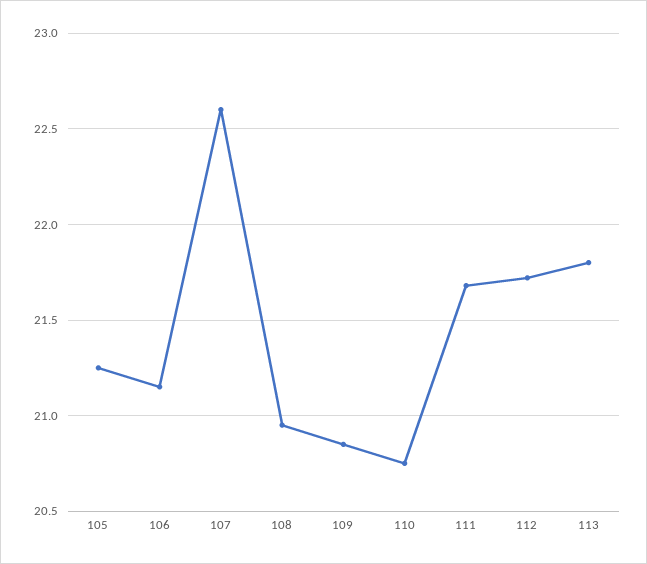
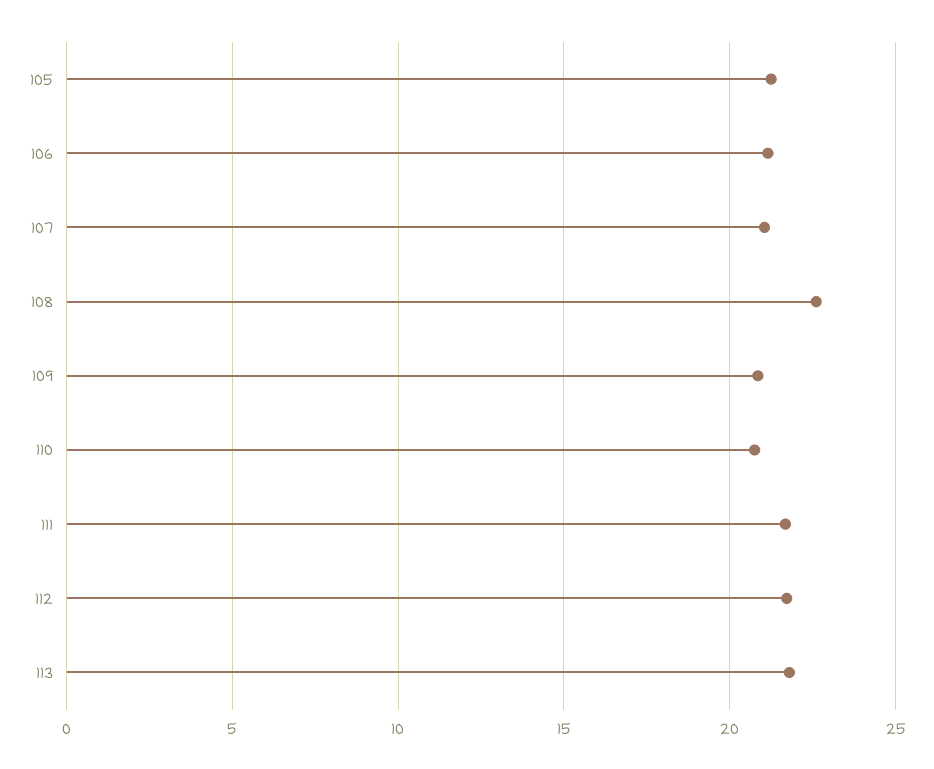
  {
    "105": 21.25,
    "106": 21.15,
-   "107": 22.6,
+   "107": 21,
-   "108": 20.95,
+   "108": 22.5,
    "109": 20.85,
    "110": 20.75,
    "111": 21.7,
    "112": 21.7,
    "113": 21.8
  }

